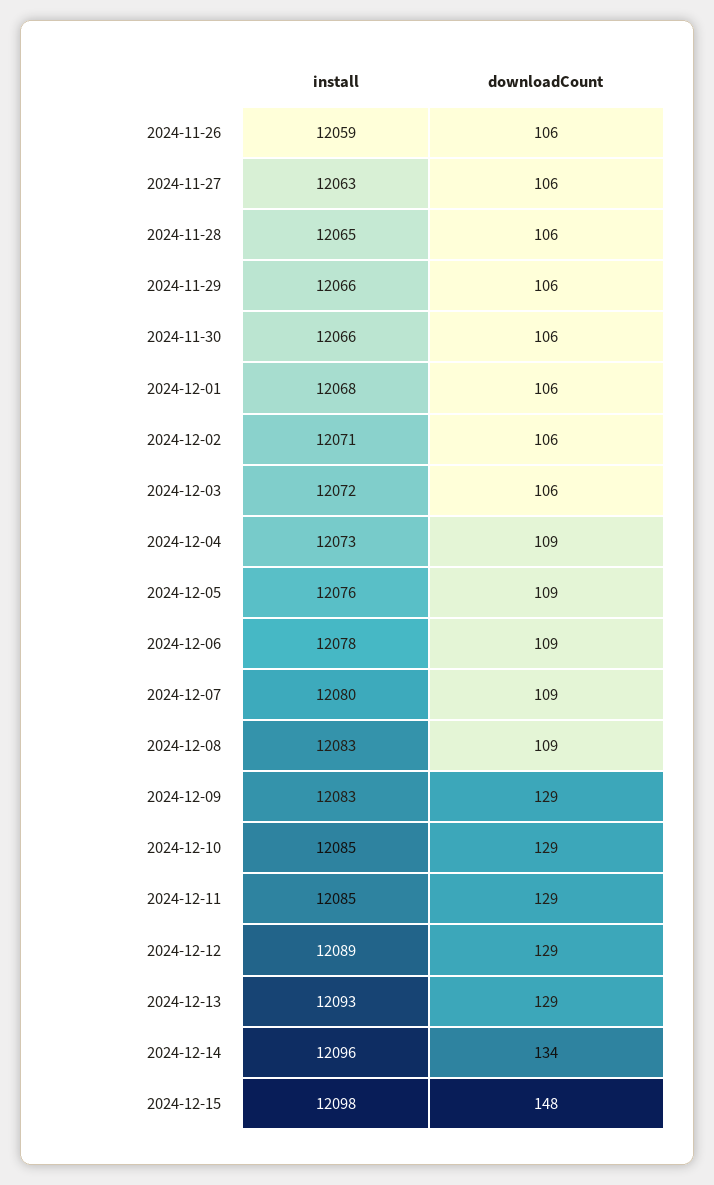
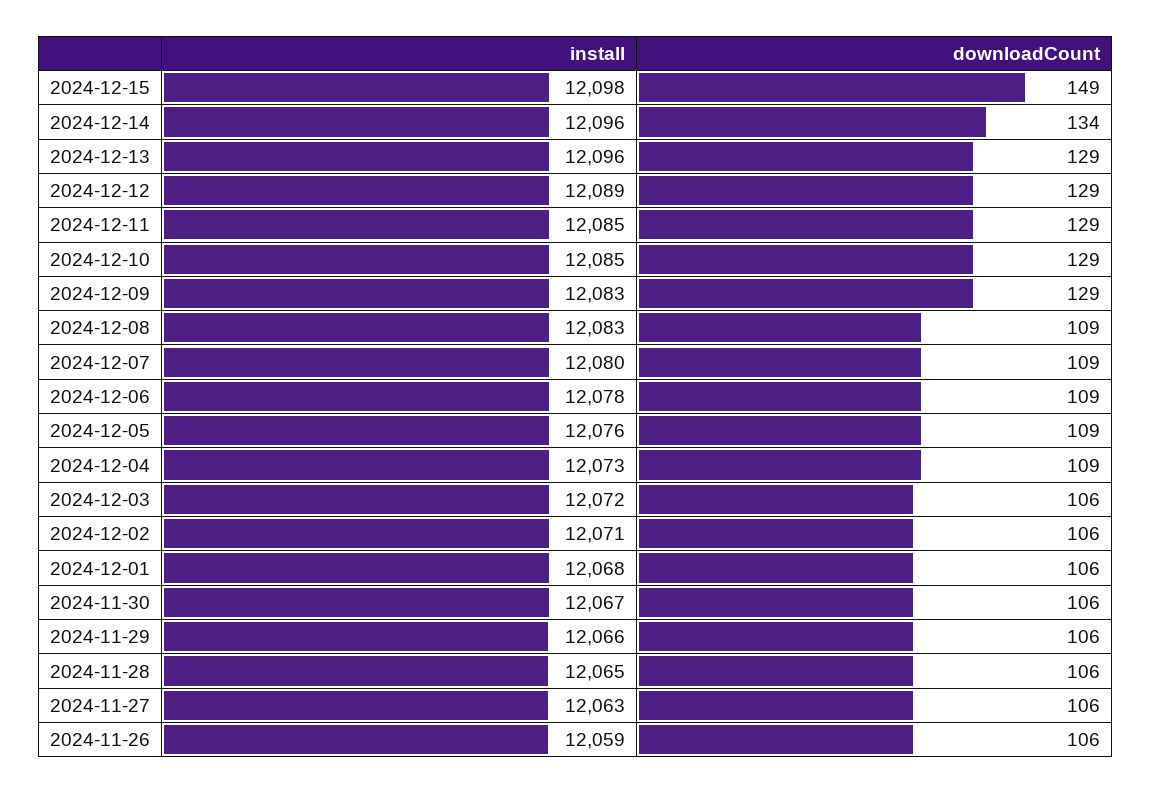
  {
    "install": {
      "2024-11-26": 12059,
      "2024-11-27": 12063,
      "2024-11-28": 12065,
      "2024-11-29": 12066,
-     "2024-11-30": 12066,
+     "2024-11-30": 12067,
      "2024-12-01": 12068,
      "2024-12-02": 12071,
      "2024-12-03": 12072,
      "2024-12-04": 12073,
      "2024-12-05": 12076,
      "2024-12-06": 12078,
      "2024-12-07": 12080,
      "2024-12-08": 12083,
      "2024-12-09": 12083,
      "2024-12-10": 12085,
      "2024-12-11": 12085,
      "2024-12-12": 12089,
-     "2024-12-13": 12093,
+     "2024-12-13": 12096,
      "2024-12-14": 12096,
      "2024-12-15": 12098
    },
    "downloadCount": {
      "2024-11-26": 106,
      "2024-11-27": 106,
      "2024-11-28": 106,
      "2024-11-29": 106,
      "2024-11-30": 106,
      "2024-12-01": 106,
      "2024-12-02": 106,
      "2024-12-03": 106,
      "2024-12-04": 109,
      "2024-12-05": 109,
      "2024-12-06": 109,
      "2024-12-07": 109,
      "2024-12-08": 109,
      "2024-12-09": 129,
      "2024-12-10": 129,
      "2024-12-11": 129,
      "2024-12-12": 129,
      "2024-12-13": 129,
      "2024-12-14": 134,
-     "2024-12-15": 148
+     "2024-12-15": 149
    }
  }

